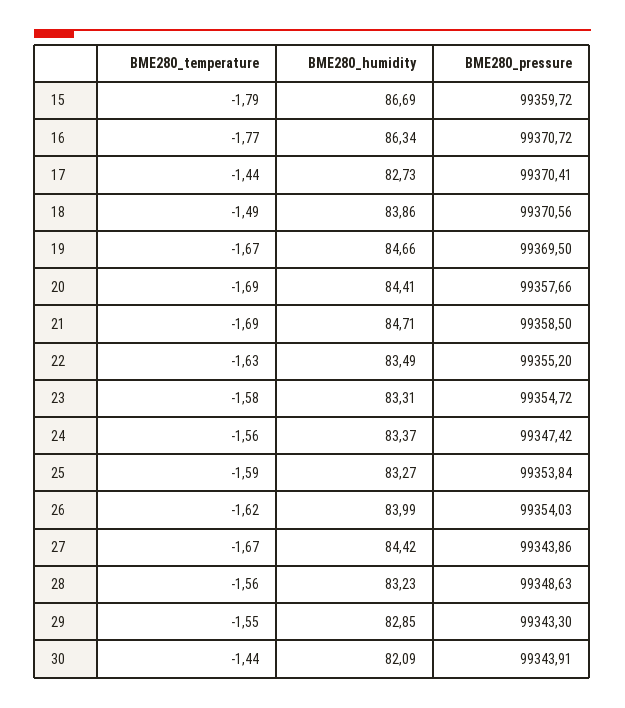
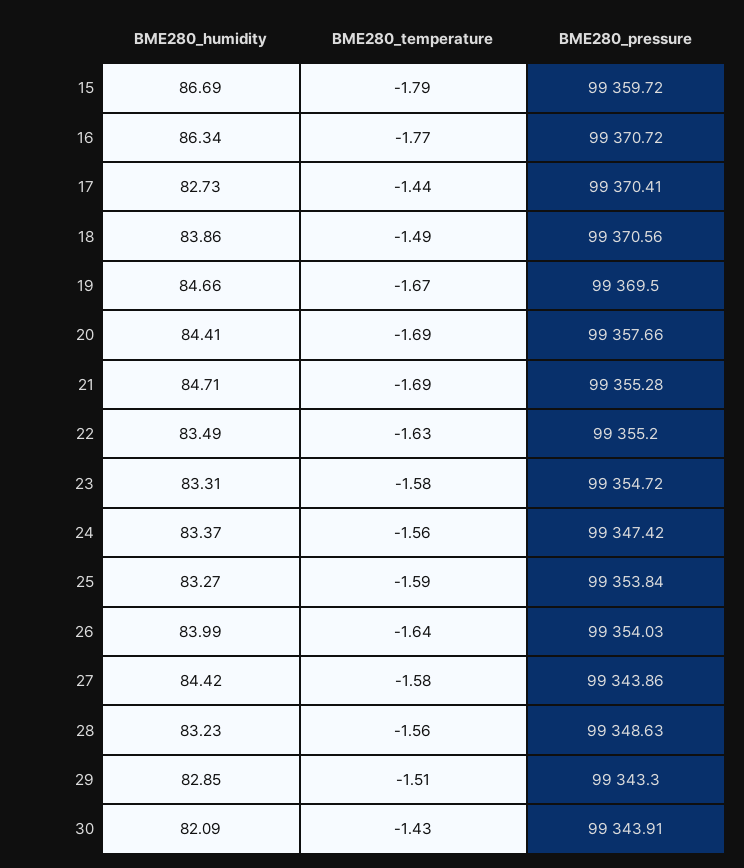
  {
    "BME280_temperature": {
      "15": -1.79,
      "16": -1.77,
      "17": -1.44,
      "18": -1.49,
      "19": -1.67,
      "20": -1.69,
      "21": -1.69,
      "22": -1.63,
      "23": -1.58,
      "24": -1.56,
      "25": -1.59,
-     "26": -1.62,
+     "26": -1.64,
-     "27": -1.67,
+     "27": -1.58,
      "28": -1.56,
-     "29": -1.55,
+     "29": -1.51,
-     "30": -1.44
+     "30": -1.43
    },
    "BME280_humidity": {
      "15": 86.69,
      "16": 86.34,
      "17": 82.73,
      "18": 83.86,
      "19": 84.66,
      "20": 84.41,
      "21": 84.71,
      "22": 83.49,
      "23": 83.31,
      "24": 83.37,
      "25": 83.27,
      "26": 83.99,
      "27": 84.42,
      "28": 83.23,
      "29": 82.85,
      "30": 82.09
    },
    "BME280_pressure": {
      "15": 99359.72,
      "16": 99370.72,
      "17": 99370.41,
      "18": 99370.56,
      "19": 99369.5,
      "20": 99357.66,
-     "21": 99358.5,
+     "21": 99355.28,
      "22": 99355.2,
      "23": 99354.72,
      "24": 99347.42,
      "25": 99353.84,
      "26": 99354.03,
      "27": 99343.86,
      "28": 99348.63,
      "29": 99343.3,
      "30": 99343.91
    }
  }

